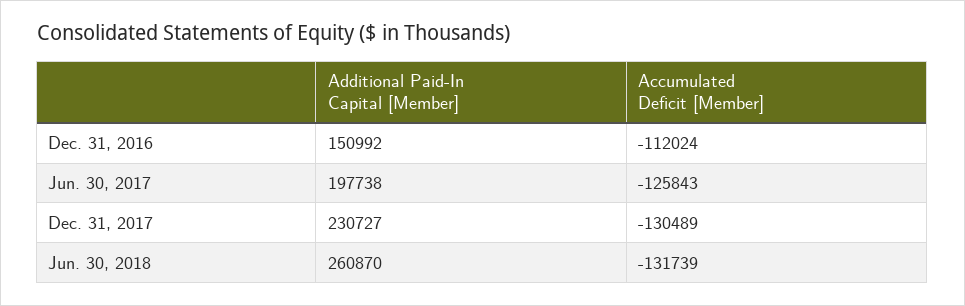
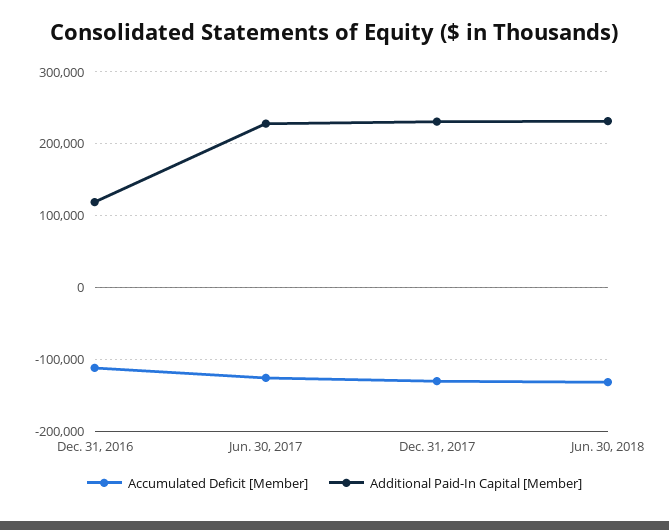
  {
    "Additional Paid-In Capital [Member]": {
-     "Dec. 31, 2016": 150992,
+     "Dec. 31, 2016": 120000,
-     "Jun. 30, 2017": 197738,
+     "Jun. 30, 2017": 230000,
      "Dec. 31, 2017": 230727,
-     "Jun. 30, 2018": 260870
+     "Jun. 30, 2018": 230000
    },
    "Accumulated Deficit [Member]": {
      "Dec. 31, 2016": -112024,
      "Jun. 30, 2017": -125843,
      "Dec. 31, 2017": -130489,
      "Jun. 30, 2018": -131739
    }
  }

